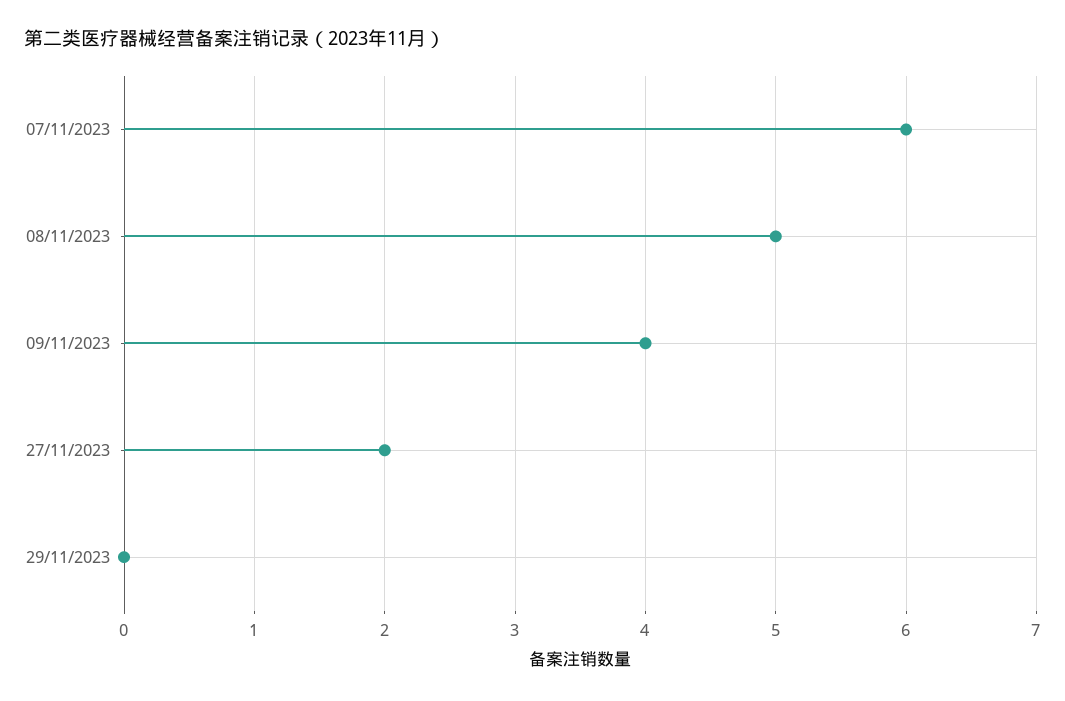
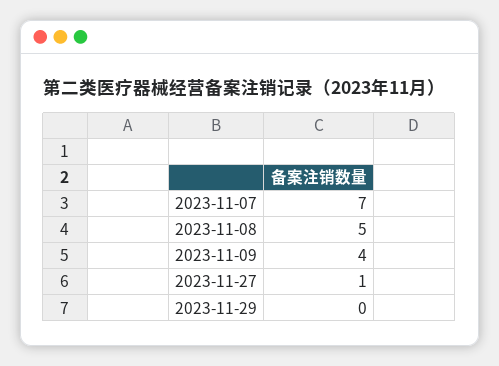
  {
-   "07/11/2023": 6,
+   "07/11/2023": 7,
    "08/11/2023": 5,
    "09/11/2023": 4,
-   "27/11/2023": 2,
+   "27/11/2023": 1,
    "29/11/2023": 0
  }

